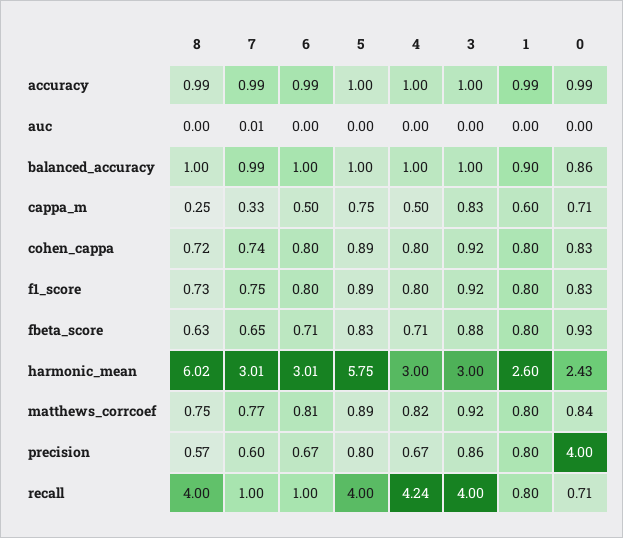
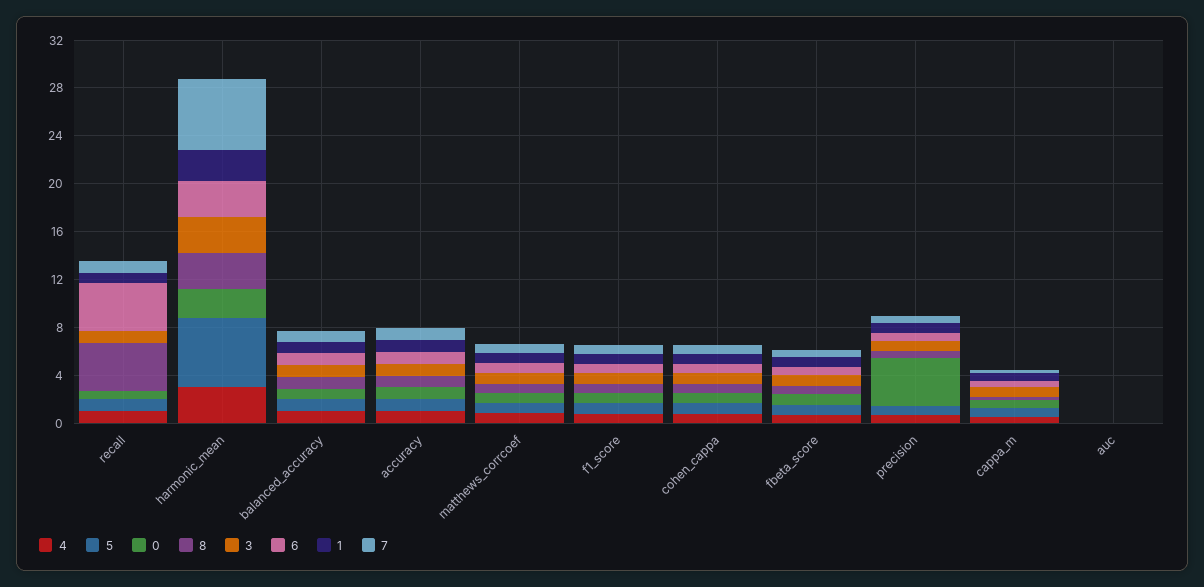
  {
    "8": {
      "accuracy": 0.99,
      "auc": 0,
      "balanced_accuracy": 1,
      "cappa_m": 0.25,
      "cohen_cappa": 0.72,
      "f1_score": 0.73,
      "fbeta_score": 0.63,
-     "harmonic_mean": 6.02,
+     "harmonic_mean": 3,
      "matthews_corrcoef": 0.75,
      "precision": 0.57,
      "recall": 4
    },
    "7": {
      "accuracy": 0.99,
      "auc": 0.01,
      "balanced_accuracy": 0.99,
      "cappa_m": 0.33,
      "cohen_cappa": 0.74,
      "f1_score": 0.75,
      "fbeta_score": 0.65,
-     "harmonic_mean": 3.01,
+     "harmonic_mean": 6,
      "matthews_corrcoef": 0.77,
      "precision": 0.6,
      "recall": 1
    },
    "6": {
      "accuracy": 0.99,
      "auc": 0,
      "balanced_accuracy": 1,
      "cappa_m": 0.5,
      "cohen_cappa": 0.8,
      "f1_score": 0.8,
      "fbeta_score": 0.71,
      "harmonic_mean": 3.01,
      "matthews_corrcoef": 0.81,
      "precision": 0.67,
-     "recall": 1
+     "recall": 4
    },
    "5": {
      "accuracy": 1,
      "auc": 0,
      "balanced_accuracy": 1,
      "cappa_m": 0.75,
      "cohen_cappa": 0.89,
      "f1_score": 0.89,
      "fbeta_score": 0.83,
      "harmonic_mean": 5.75,
      "matthews_corrcoef": 0.89,
      "precision": 0.8,
-     "recall": 4
+     "recall": 1
    },
    "4": {
      "accuracy": 1,
      "auc": 0,
      "balanced_accuracy": 1,
      "cappa_m": 0.5,
      "cohen_cappa": 0.8,
      "f1_score": 0.8,
      "fbeta_score": 0.71,
      "harmonic_mean": 3,
      "matthews_corrcoef": 0.82,
      "precision": 0.67,
-     "recall": 4.24
+     "recall": 1
    },
    "3": {
      "accuracy": 1,
      "auc": 0,
      "balanced_accuracy": 1,
      "cappa_m": 0.83,
      "cohen_cappa": 0.92,
      "f1_score": 0.92,
      "fbeta_score": 0.88,
      "harmonic_mean": 3,
      "matthews_corrcoef": 0.92,
      "precision": 0.86,
-     "recall": 4
+     "recall": 1
    },
    "1": {
      "accuracy": 0.99,
      "auc": 0,
      "balanced_accuracy": 0.9,
      "cappa_m": 0.6,
      "cohen_cappa": 0.8,
      "f1_score": 0.8,
      "fbeta_score": 0.8,
      "harmonic_mean": 2.6,
      "matthews_corrcoef": 0.8,
      "precision": 0.8,
      "recall": 0.8
    },
    "0": {
      "accuracy": 0.99,
      "auc": 0,
      "balanced_accuracy": 0.86,
      "cappa_m": 0.71,
      "cohen_cappa": 0.83,
      "f1_score": 0.83,
      "fbeta_score": 0.93,
      "harmonic_mean": 2.43,
      "matthews_corrcoef": 0.84,
      "precision": 4,
      "recall": 0.71
    }
  }

